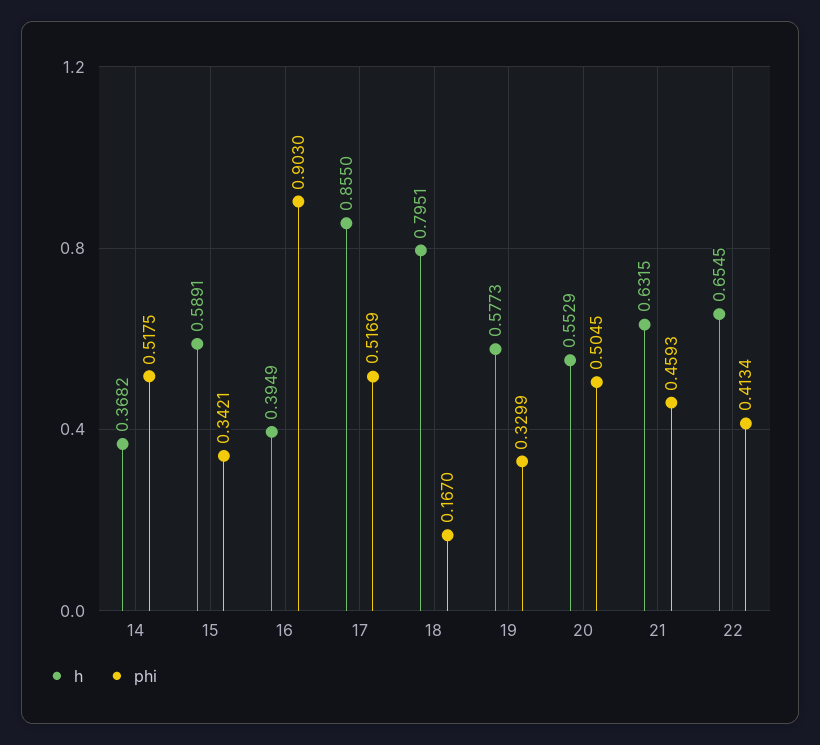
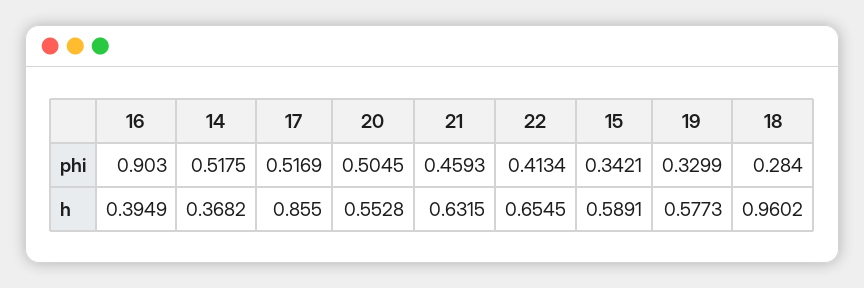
  {
    "h": {
      "14": 0.3682,
      "15": 0.5891,
      "16": 0.3949,
      "17": 0.855,
-     "18": 0.7951,
+     "18": 0.9602,
      "19": 0.5773,
-     "20": 0.5529,
+     "20": 0.5528,
      "21": 0.6315,
      "22": 0.6545
    },
    "phi": {
      "14": 0.5175,
      "15": 0.3421,
      "16": 0.903,
      "17": 0.5169,
-     "18": 0.167,
+     "18": 0.284,
      "19": 0.3299,
      "20": 0.5045,
      "21": 0.4593,
      "22": 0.4134
    }
  }

